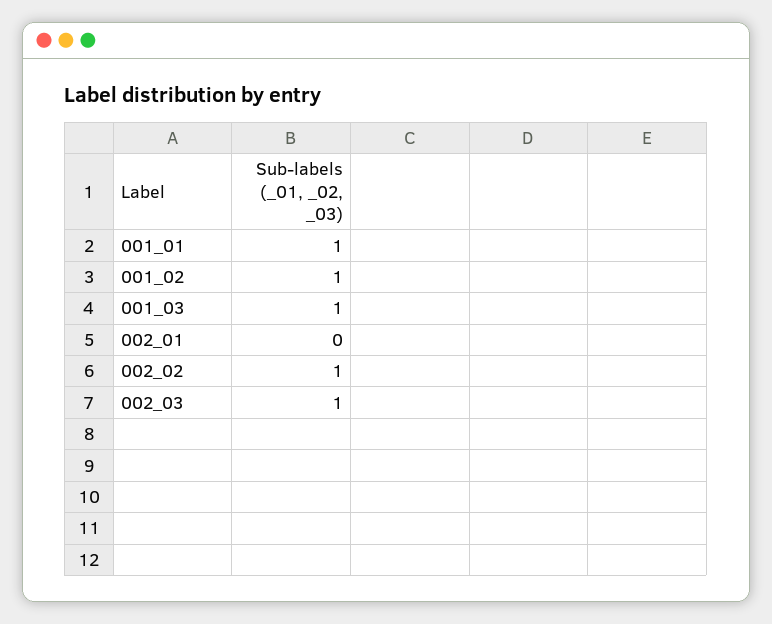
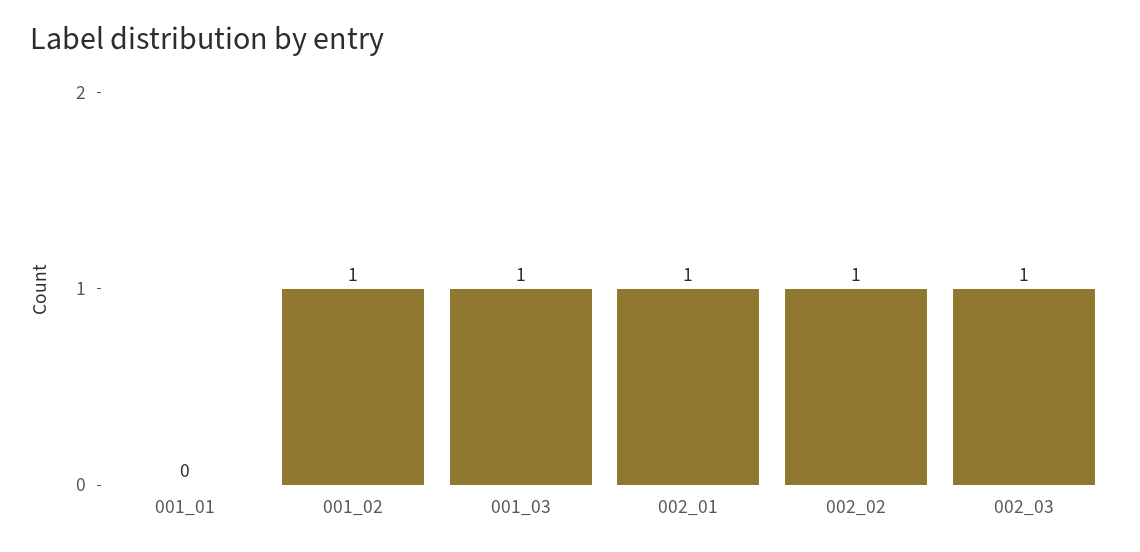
  {
-   "001_01": 1,
+   "001_01": 0,
    "001_02": 1,
    "001_03": 1,
-   "002_01": 0,
+   "002_01": 1,
    "002_02": 1,
    "002_03": 1
  }

